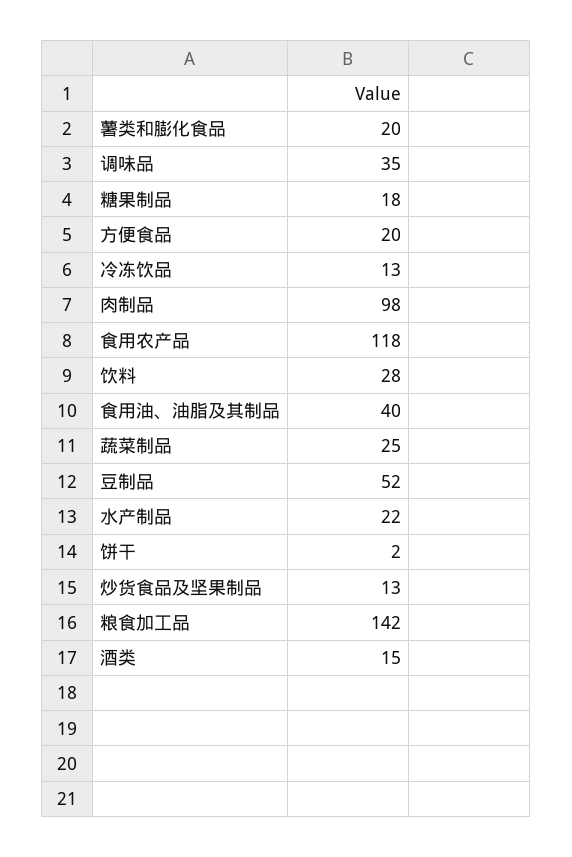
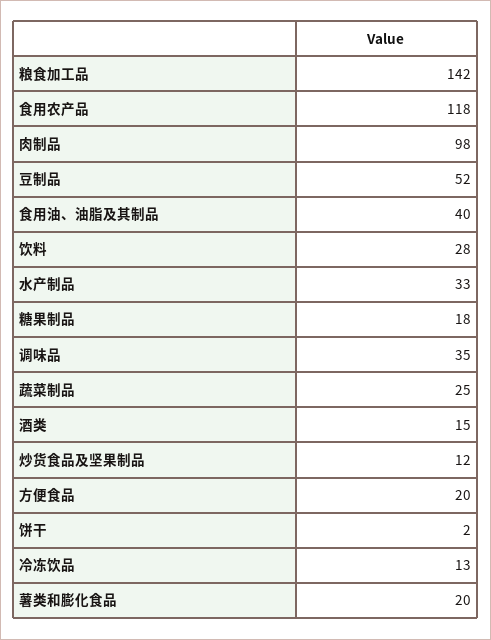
  {
    "薯类和膨化食品": 20,
    "调味品": 35,
    "糖果制品": 18,
    "方便食品": 20,
    "冷冻饮品": 13,
    "肉制品": 98,
    "食用农产品": 118,
    "饮料": 28,
    "食用油、油脂及其制品": 40,
    "蔬菜制品": 25,
    "豆制品": 52,
-   "水产制品": 22,
+   "水产制品": 33,
    "饼干": 2,
-   "炒货食品及坚果制品": 13,
+   "炒货食品及坚果制品": 12,
    "粮食加工品": 142,
    "酒类": 15
  }

